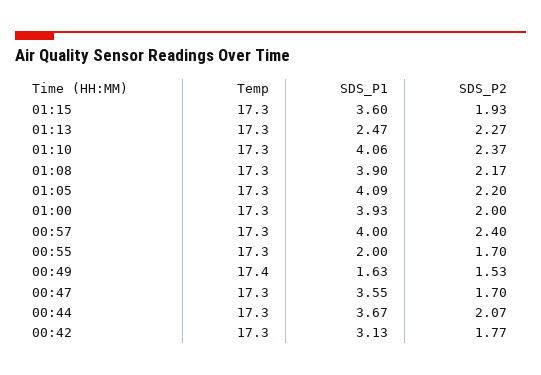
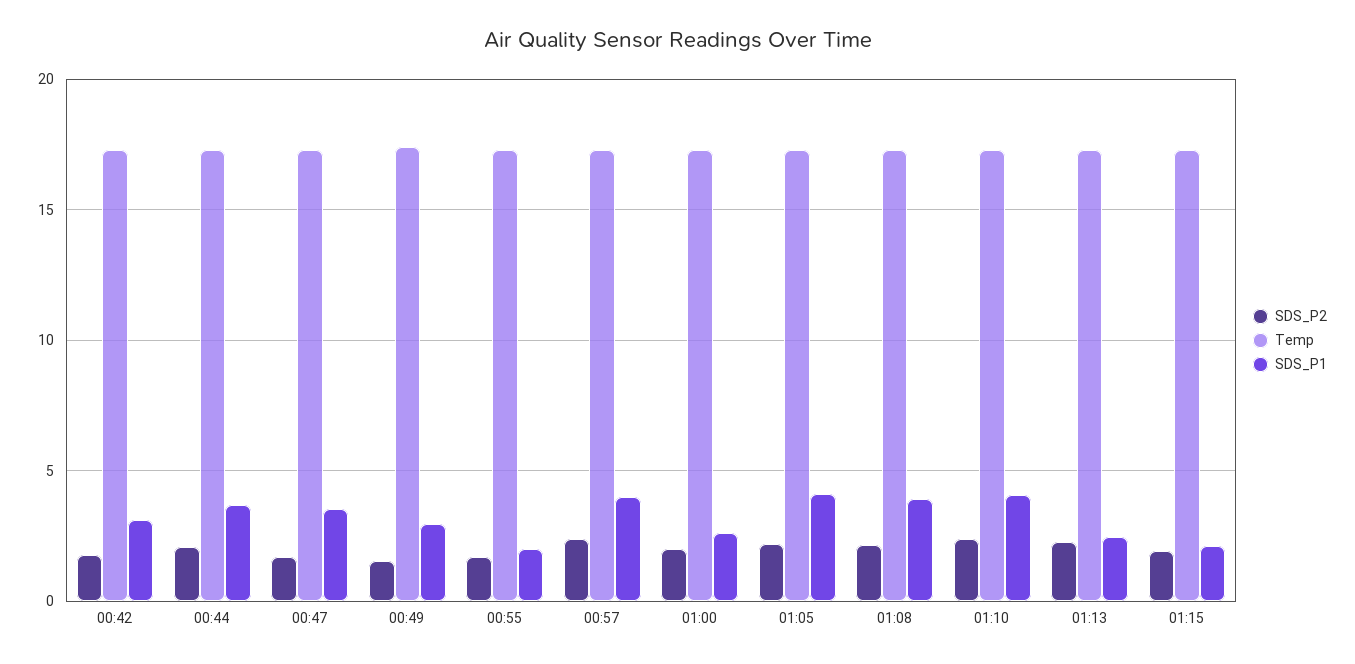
  {
    "Temp": {
      "01:15": 17.3,
      "01:13": 17.3,
      "01:10": 17.3,
      "01:08": 17.3,
      "01:05": 17.3,
      "01:00": 17.3,
      "00:57": 17.3,
      "00:55": 17.3,
      "00:49": 17.4,
      "00:47": 17.3,
      "00:44": 17.3,
      "00:42": 17.3
    },
    "SDS_P1": {
-     "01:15": 3.6,
+     "01:15": 2,
      "01:13": 2.47,
      "01:10": 4.06,
      "01:08": 3.9,
      "01:05": 4.09,
-     "01:00": 3.93,
+     "01:00": 2.5,
      "00:57": 4,
      "00:55": 2,
-     "00:49": 1.63,
+     "00:49": 3,
      "00:47": 3.55,
      "00:44": 3.67,
      "00:42": 3.13
    },
    "SDS_P2": {
      "01:15": 1.93,
      "01:13": 2.27,
      "01:10": 2.37,
      "01:08": 2.17,
      "01:05": 2.2,
      "01:00": 2,
      "00:57": 2.4,
      "00:55": 1.7,
      "00:49": 1.53,
      "00:47": 1.7,
      "00:44": 2.07,
      "00:42": 1.77
    }
  }

